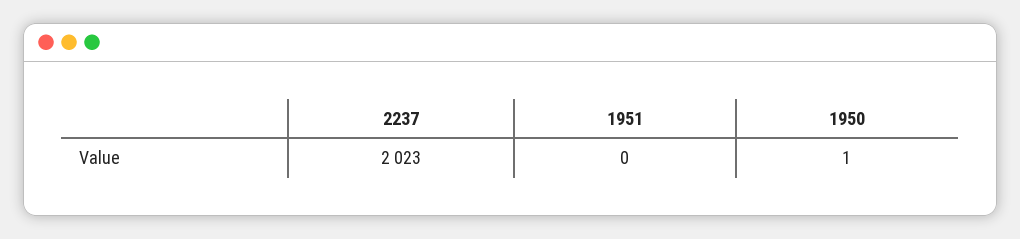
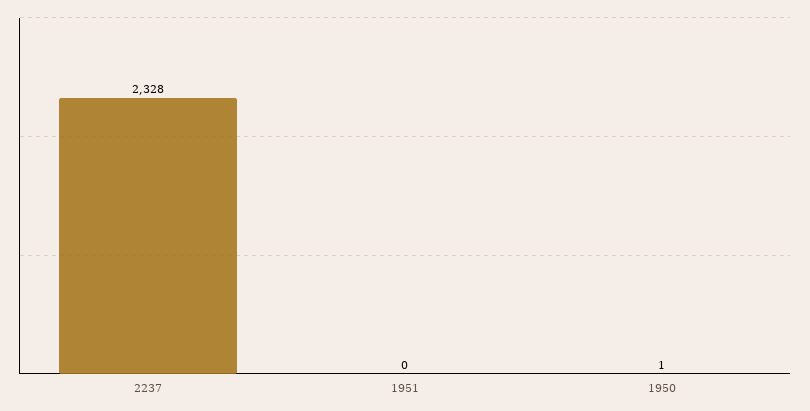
  {
-   "2237": 2023,
+   "2237": 2328,
    "1951": 0,
    "1950": 1
  }

